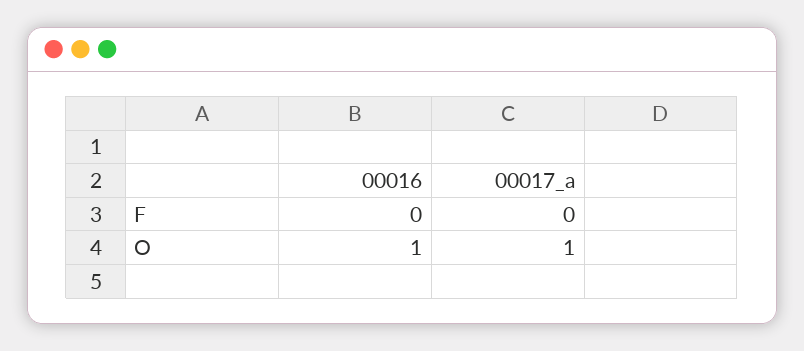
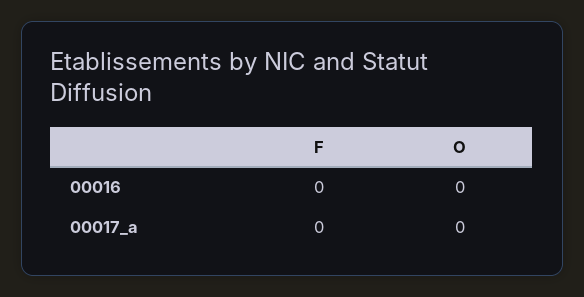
  {
    "00016": {
      "F": 0,
-     "O": 1
+     "O": 0
    },
    "00017_a": {
      "F": 0,
-     "O": 1
+     "O": 0
    }
  }

